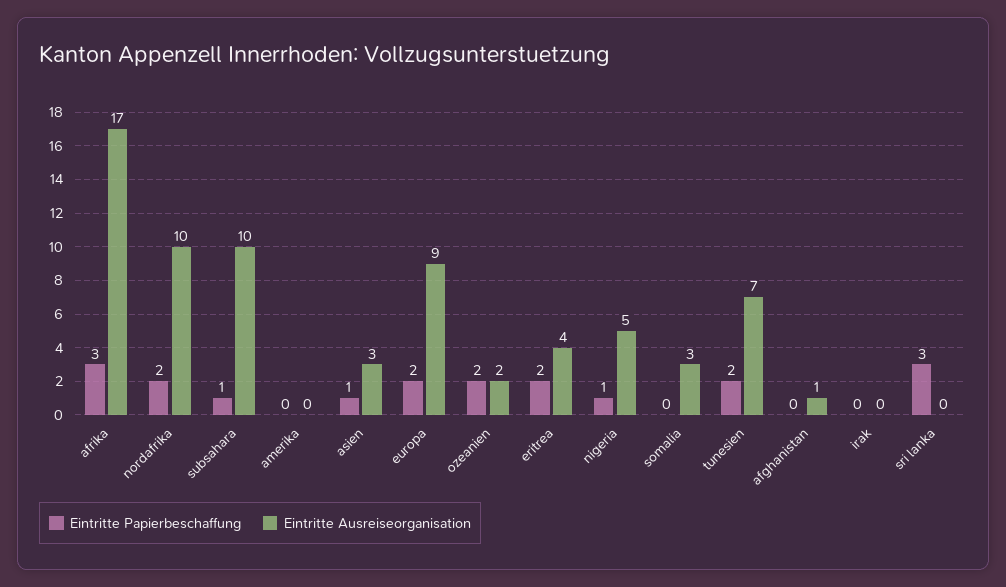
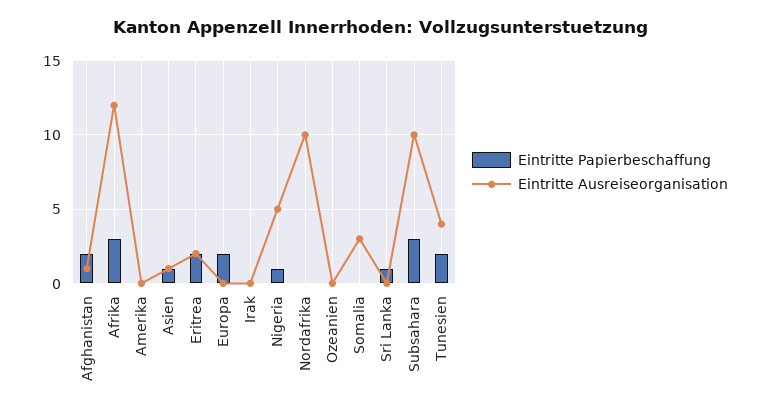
  {
    "Eintritte Papierbeschaffung": {
      "afrika": 3,
-     "nordafrika": 2,
+     "nordafrika": 0,
-     "subsahara": 1,
+     "subsahara": 3,
      "amerika": 0,
      "asien": 1,
      "europa": 2,
-     "ozeanien": 2,
+     "ozeanien": 0,
      "eritrea": 2,
      "nigeria": 1,
      "somalia": 0,
      "tunesien": 2,
-     "afghanistan": 0,
+     "afghanistan": 2,
      "irak": 0,
-     "sri lanka": 3
+     "sri lanka": 1
    },
    "Eintritte Ausreiseorganisation": {
-     "afrika": 17,
+     "afrika": 12,
      "nordafrika": 10,
      "subsahara": 10,
      "amerika": 0,
-     "asien": 3,
+     "asien": 1,
-     "europa": 9,
+     "europa": 0,
-     "ozeanien": 2,
+     "ozeanien": 0,
-     "eritrea": 4,
+     "eritrea": 2,
      "nigeria": 5,
      "somalia": 3,
-     "tunesien": 7,
+     "tunesien": 4,
      "afghanistan": 1,
      "irak": 0,
      "sri lanka": 0
    }
  }

